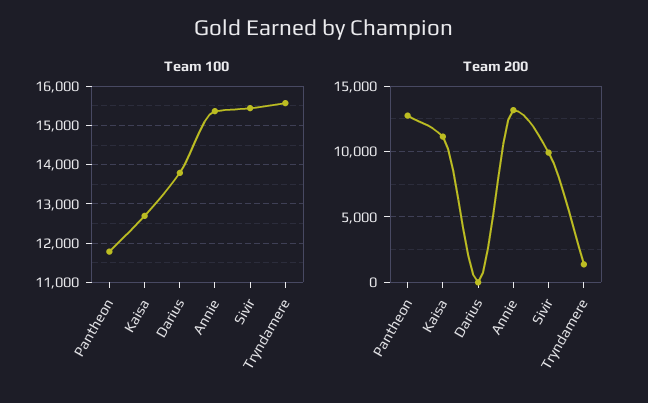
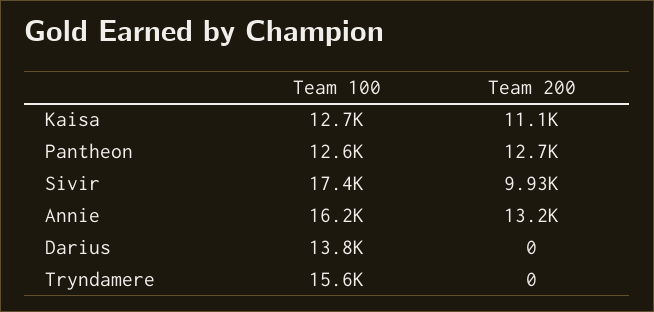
  {
    "Team 100": {
-     "Pantheon": 11800,
+     "Pantheon": 12600,
      "Kaisa": 12700,
      "Darius": 13800,
-     "Annie": 15400,
+     "Annie": 16200,
-     "Sivir": 15400,
+     "Sivir": 17400,
      "Tryndamere": 15600
    },
    "Team 200": {
      "Pantheon": 12700,
      "Kaisa": 11100,
      "Darius": 0,
      "Annie": 13200,
      "Sivir": 9930,
-     "Tryndamere": 1500
+     "Tryndamere": 0
    }
  }

